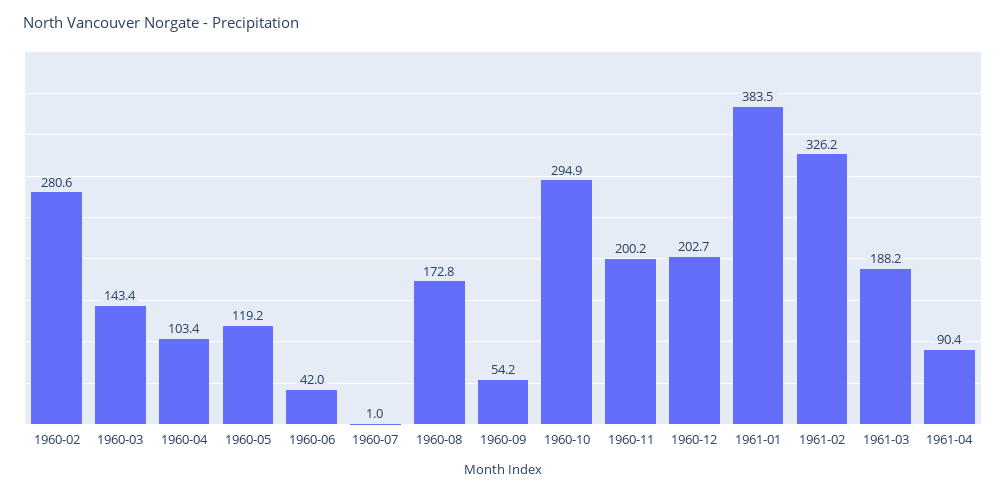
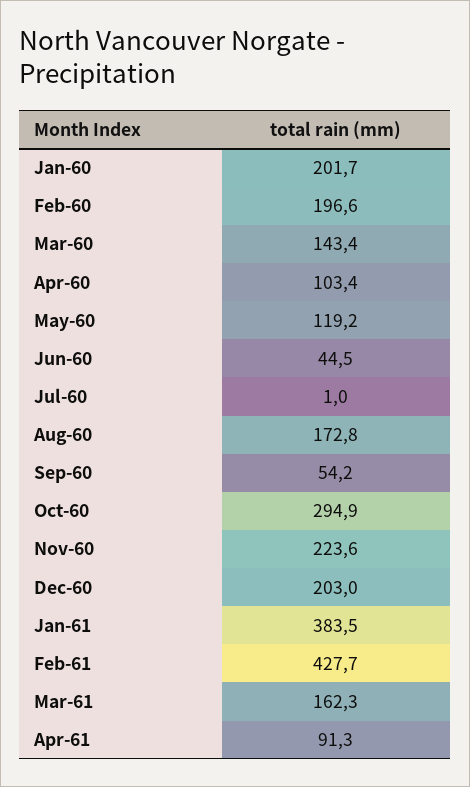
  {
-   "1960-02": 280.6,
+   "1960-02": 196.6,
    "1960-03": 143.4,
    "1960-04": 103.4,
    "1960-05": 119.2,
-   "1960-06": 42,
+   "1960-06": 44.5,
    "1960-07": 1,
    "1960-08": 172.8,
    "1960-09": 54.2,
    "1960-10": 294.9,
-   "1960-11": 200.2,
+   "1960-11": 223.6,
-   "1960-12": 202.7,
+   "1960-12": 203,
    "1961-01": 383.5,
-   "1961-02": 326.2,
+   "1961-02": 427.7,
-   "1961-03": 188.2,
+   "1961-03": 162.3,
-   "1961-04": 90.4
+   "1961-04": 91.3,
+   "Jan-60": 201.7
  }

